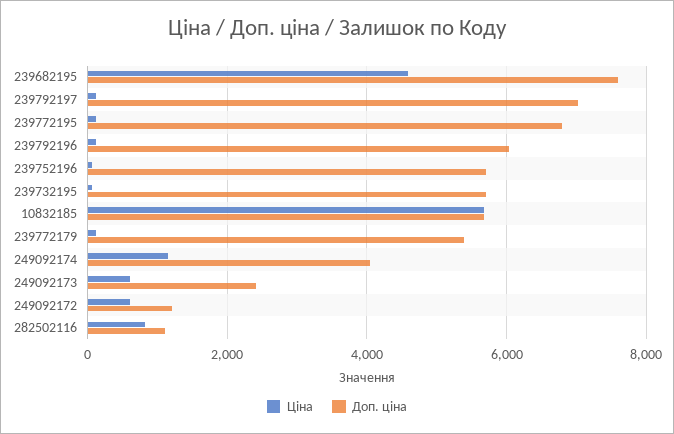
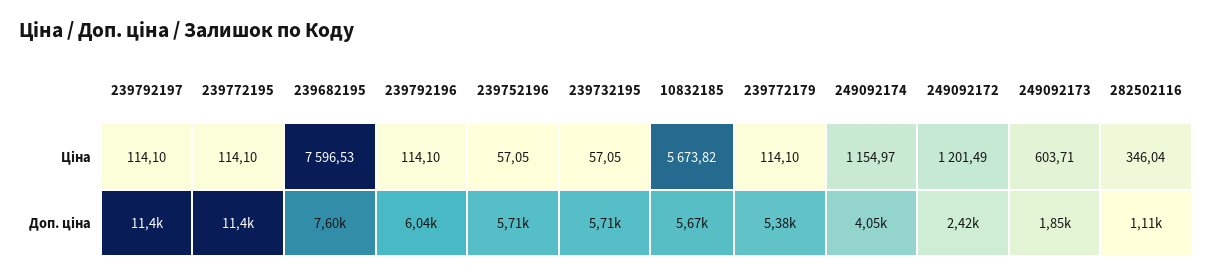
  {
    "Ціна": {
-     "239682195": 4600,
+     "239682195": 7596.53,
      "239792197": 114.1,
      "239772195": 114.1,
      "239792196": 114.1,
      "239752196": 57.05,
      "239732195": 57.05,
      "10832185": 5673.82,
      "239772179": 114.1,
      "249092174": 1154.97,
      "249092173": 603.71,
-     "249092172": 600,
+     "249092172": 1201.49,
-     "282502116": 800
+     "282502116": 346.04
    },
    "Доп. ціна": {
      "239682195": 7600,
-     "239792197": 7000,
+     "239792197": 11400,
-     "239772195": 6800,
+     "239772195": 11400,
      "239792196": 6040,
      "239752196": 5710,
      "239732195": 5710,
      "10832185": 5670,
      "239772179": 5380,
      "249092174": 4050,
-     "249092173": 2400,
+     "249092173": 1850,
-     "249092172": 1200,
+     "249092172": 2420,
      "282502116": 1110
    }
  }

